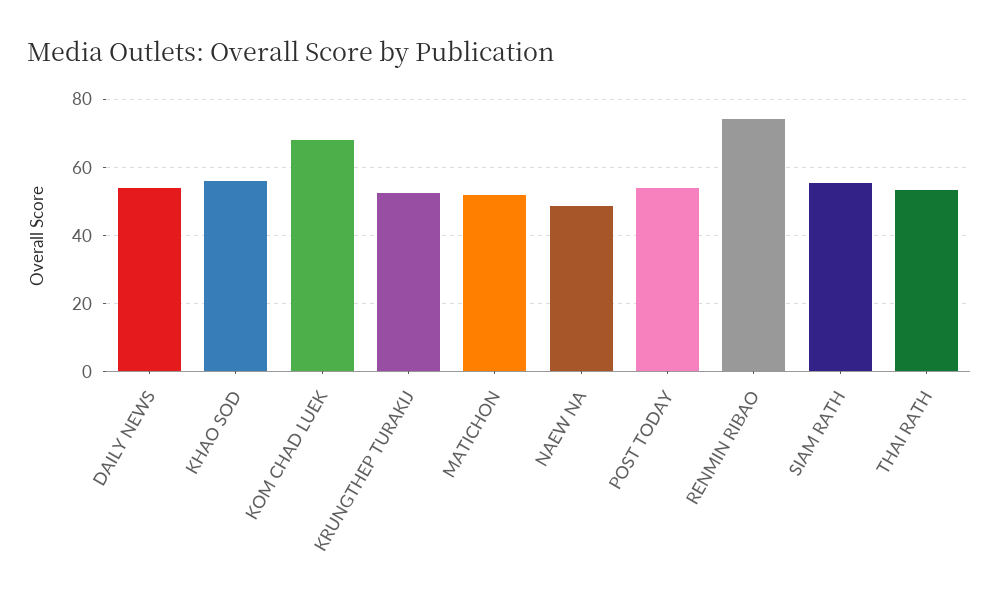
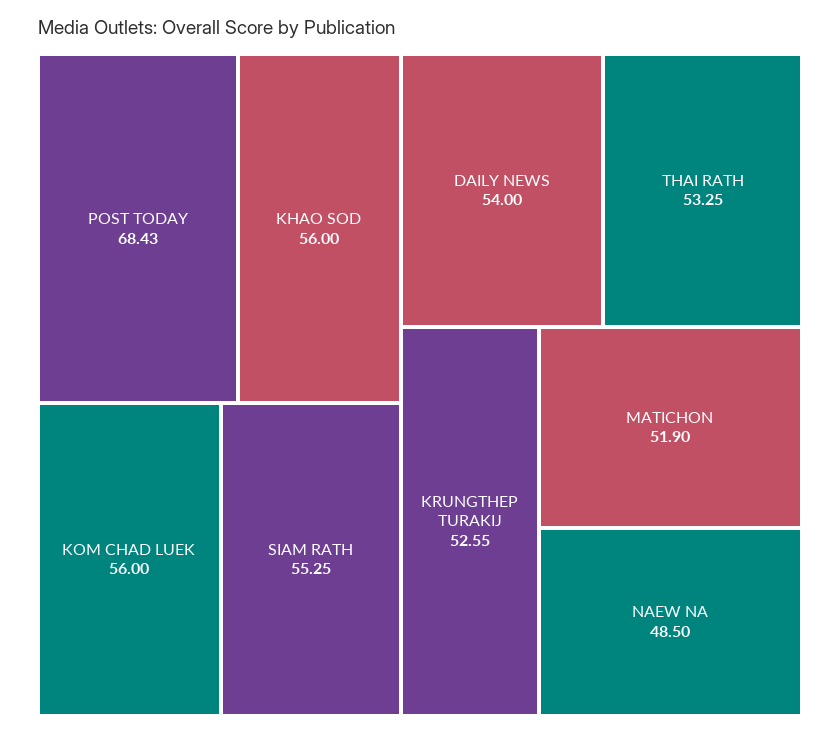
  {
    "DAILY NEWS": 54,
    "KHAO SOD": 56,
-   "KOM CHAD LUEK": 68,
+   "KOM CHAD LUEK": 56,
    "KRUNGTHEP TURAKIJ": 52.55,
    "MATICHON": 51.9,
    "NAEW NA": 48.5,
-   "POST TODAY": 54,
+   "POST TODAY": 68.43,
-   "RENMIN RIBAO": 74,
    "SIAM RATH": 55.25,
    "THAI RATH": 53.25
  }

